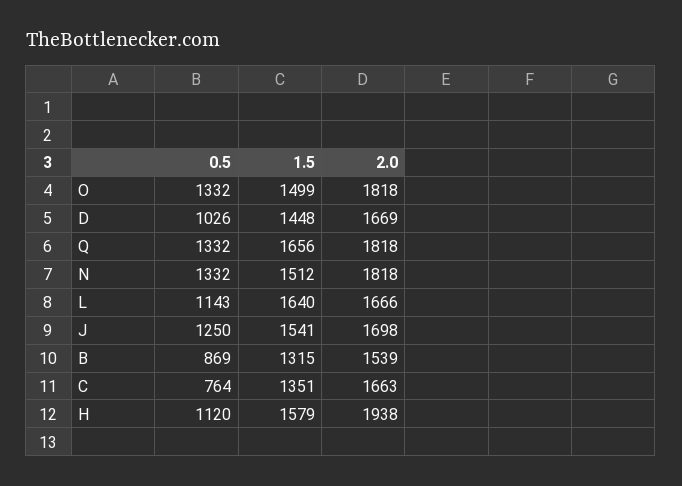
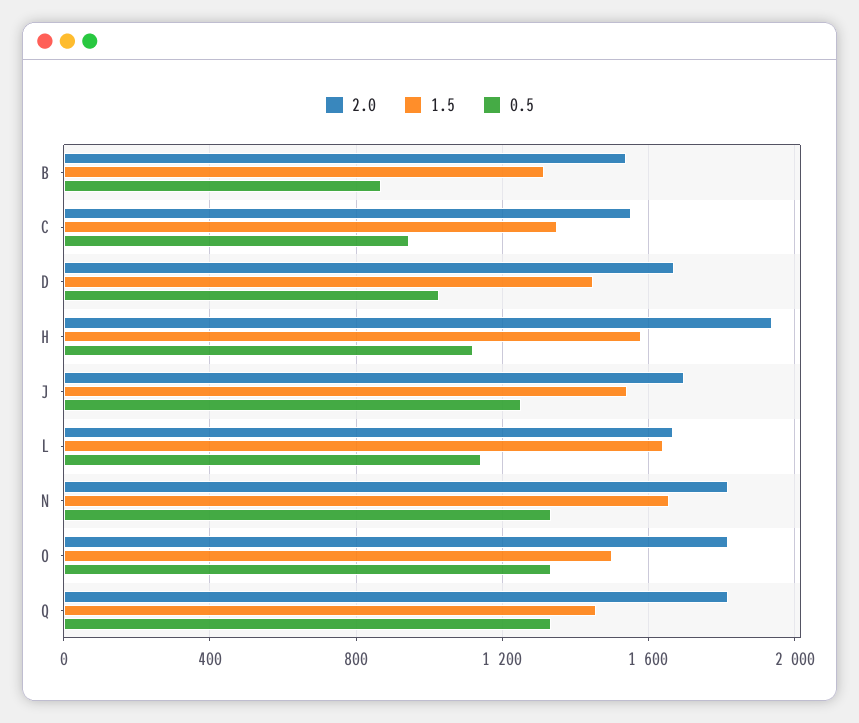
  {
    "0.5": {
      "O": 1332,
      "D": 1026,
      "Q": 1332,
      "N": 1332,
      "L": 1143,
      "J": 1250,
      "B": 869,
-     "C": 764,
+     "C": 950,
      "H": 1120
    },
    "1.5": {
      "O": 1499,
      "D": 1448,
-     "Q": 1656,
+     "Q": 1450,
-     "N": 1512,
+     "N": 1650,
      "L": 1640,
      "J": 1541,
      "B": 1315,
      "C": 1351,
      "H": 1579
    },
    "2.0": {
      "O": 1818,
      "D": 1669,
      "Q": 1818,
      "N": 1818,
      "L": 1666,
      "J": 1698,
      "B": 1539,
-     "C": 1663,
+     "C": 1550,
      "H": 1938
    }
  }

